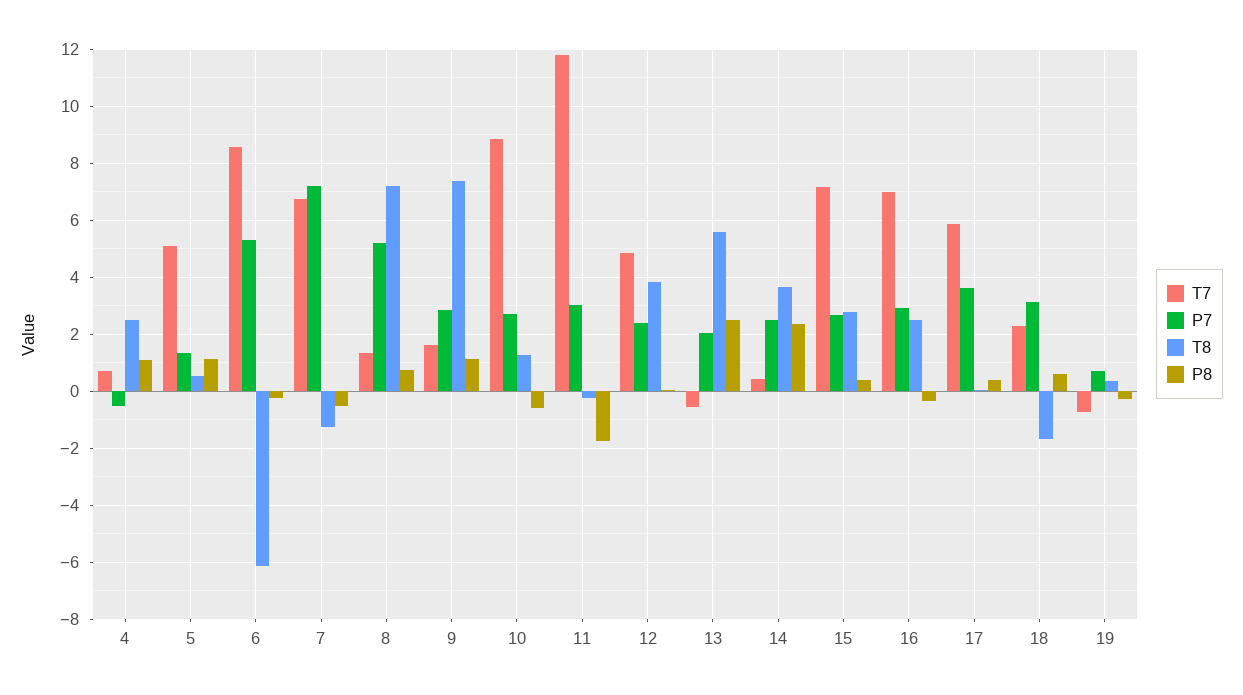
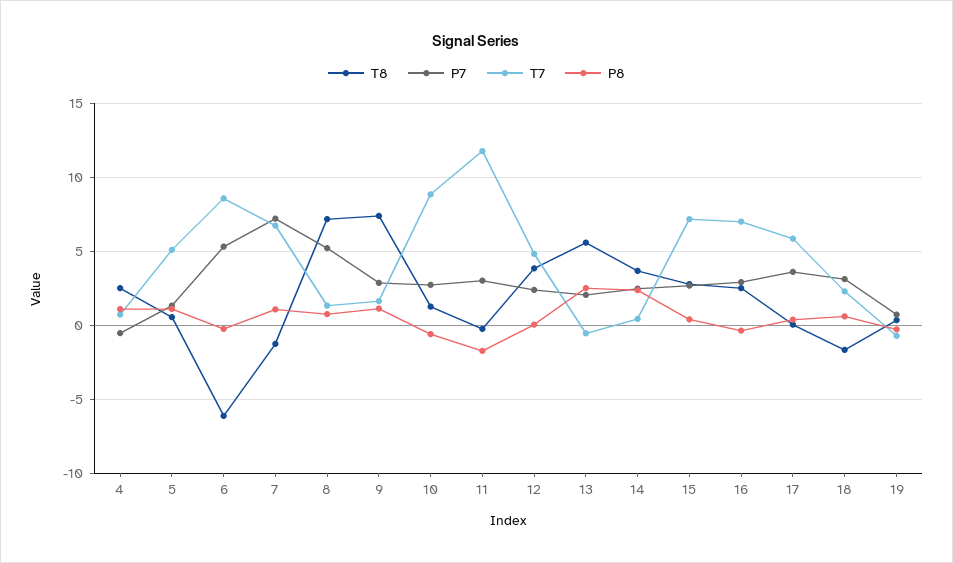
  {
    "T7": {
      "4": 0.75,
      "5": 5,
      "6": 8.5,
      "7": 6.75,
      "8": 1.25,
      "9": 1.5,
      "10": 8.75,
      "11": 11.75,
      "12": 4.75,
      "13": -0.5,
      "14": 0.5,
      "15": 7.25,
      "16": 7,
      "17": 5.75,
      "18": 2.25,
      "19": -0.75
    },
    "P7": {
      "4": -0.5,
      "5": 1.25,
      "6": 5.25,
      "7": 7.25,
      "8": 5.25,
      "9": 2.75,
      "10": 2.75,
      "11": 3,
      "12": 2.5,
      "13": 2,
      "14": 2.5,
      "15": 2.75,
      "16": 3,
      "17": 3.5,
      "18": 3,
      "19": 0.75
    },
    "T8": {
      "4": 2.5,
      "5": 0.5,
      "6": -6.25,
      "7": -1.25,
      "8": 7.25,
      "9": 7.5,
      "10": 1.25,
      "11": -0.25,
      "12": 3.75,
      "13": 5.5,
      "14": 3.75,
      "15": 2.75,
      "16": 2.5,
      "17": 0,
      "18": -1.75,
      "19": 0.25
    },
    "P8": {
      "4": 1,
      "5": 1,
      "6": -0.25,
-     "7": -0.5,
+     "7": 1,
      "8": 0.75,
      "9": 1.25,
      "10": -0.5,
      "11": -1.75,
      "12": 0,
      "13": 2.5,
      "14": 2.25,
      "15": 0.5,
      "16": -0.25,
      "17": 0.5,
      "18": 0.5,
      "19": -0.25
    }
  }

